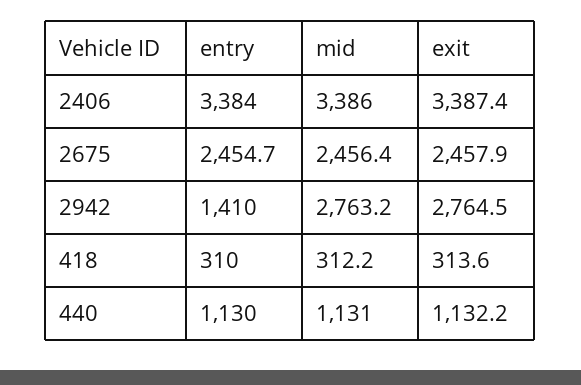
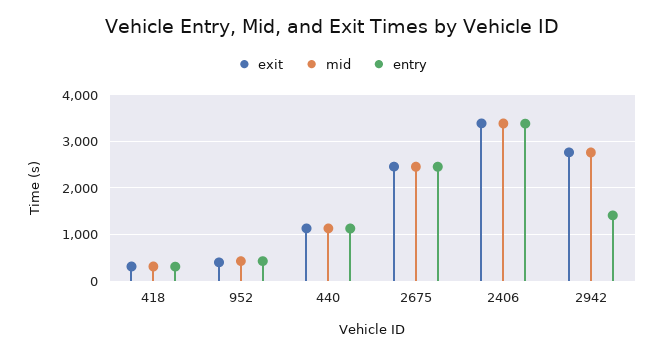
  {
    "entry": {
      "2406": 3384,
      "2675": 2454.7,
      "2942": 1410,
      "418": 310,
-     "440": 1130
+     "440": 1130,
+     "952": 400
    },
    "mid": {
      "2406": 3386,
      "2675": 2456.4,
      "2942": 2763.2,
      "418": 312.2,
-     "440": 1131
+     "440": 1131,
+     "952": 400
    },
    "exit": {
      "2406": 3387.4,
      "2675": 2457.9,
      "2942": 2764.5,
      "418": 313.6,
-     "440": 1132.2
+     "440": 1132.2,
+     "952": 400
    }
  }

